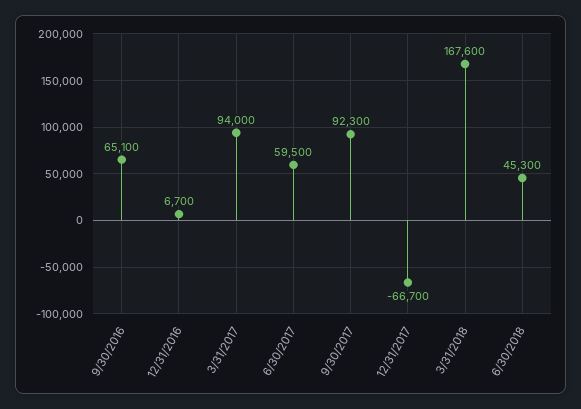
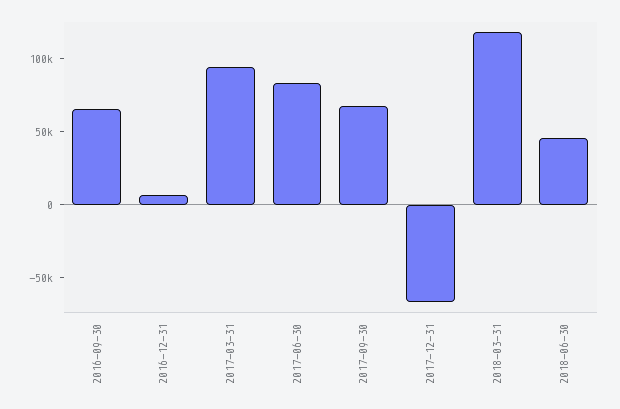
  {
    "9/30/2016": 65100,
    "12/31/2016": 6700,
    "3/31/2017": 94000,
-   "6/30/2017": 59500,
+   "6/30/2017": 80000,
-   "9/30/2017": 92300,
+   "9/30/2017": 70000,
    "12/31/2017": -66700,
-   "3/31/2018": 167600,
+   "3/31/2018": 120000,
    "6/30/2018": 45300
  }

